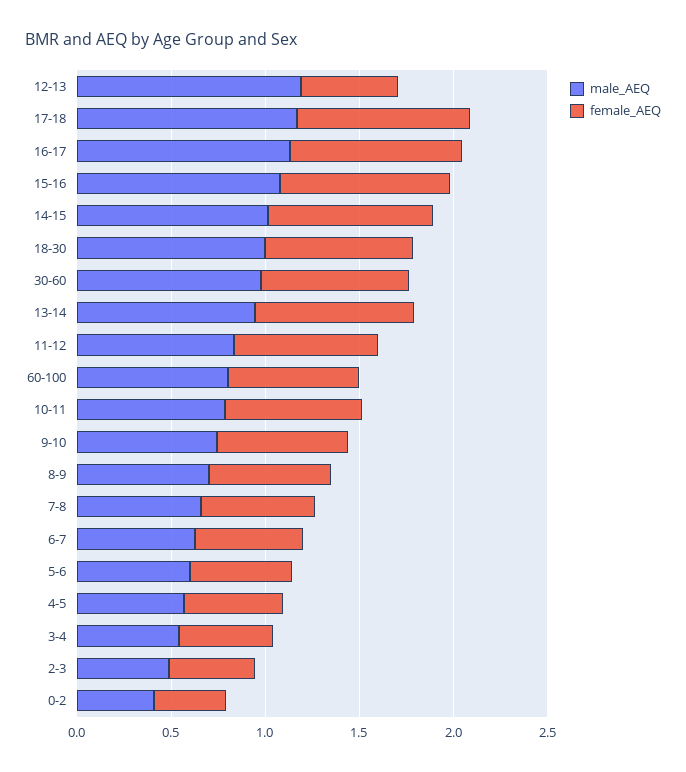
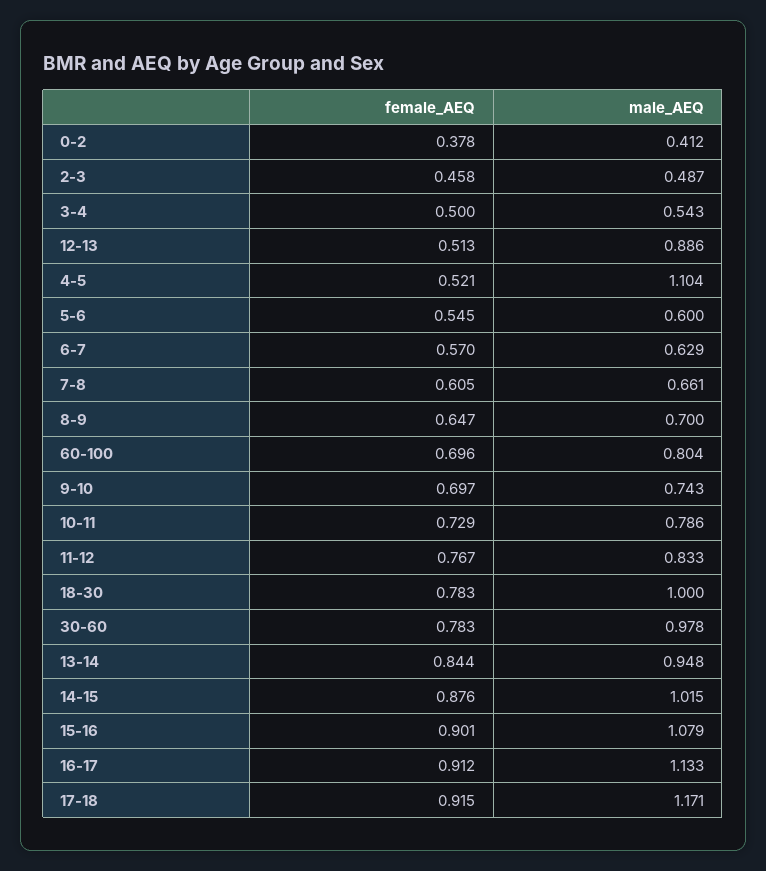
  {
    "male_AEQ": {
-     "12-13": 1.2,
+     "12-13": 0.886,
      "17-18": 1.171,
      "16-17": 1.133,
      "15-16": 1.079,
      "14-15": 1.015,
      "18-30": 1,
      "30-60": 0.978,
      "13-14": 0.948,
      "11-12": 0.833,
      "60-100": 0.804,
      "10-11": 0.786,
      "9-10": 0.743,
      "8-9": 0.7,
      "7-8": 0.661,
      "6-7": 0.629,
      "5-6": 0.6,
-     "4-5": 0.6,
+     "4-5": 1.104,
      "3-4": 0.543,
      "2-3": 0.487,
      "0-2": 0.412
    },
    "female_AEQ": {
      "12-13": 0.513,
      "17-18": 0.915,
      "16-17": 0.912,
      "15-16": 0.901,
      "14-15": 0.876,
      "18-30": 0.783,
      "30-60": 0.783,
      "13-14": 0.844,
      "11-12": 0.767,
      "60-100": 0.696,
      "10-11": 0.729,
      "9-10": 0.697,
      "8-9": 0.647,
      "7-8": 0.605,
      "6-7": 0.57,
      "5-6": 0.545,
      "4-5": 0.521,
      "3-4": 0.5,
      "2-3": 0.458,
      "0-2": 0.378
    }
  }

